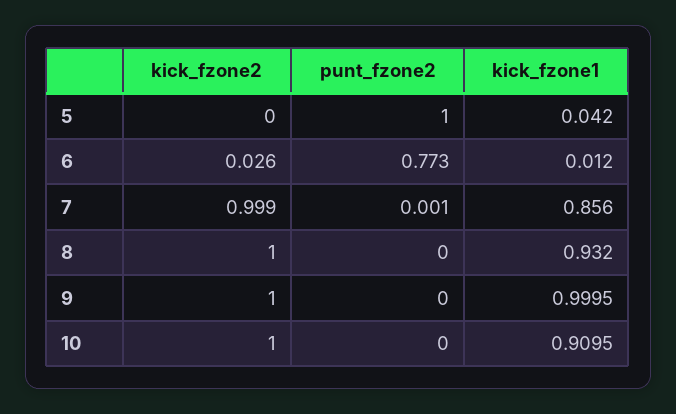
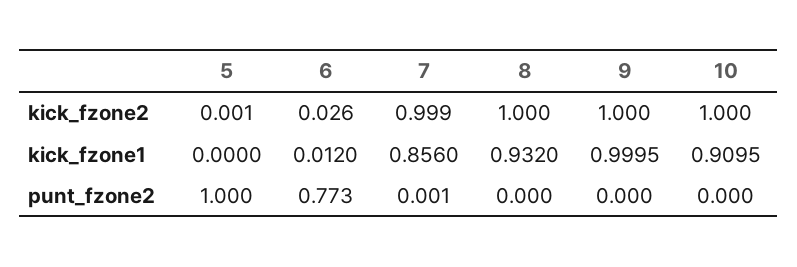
  {
    "kick_fzone2": {
-     "5": 0,
+     "5": 0.001,
      "6": 0.026,
      "7": 0.999,
      "8": 1,
      "9": 1,
      "10": 1
    },
    "punt_fzone2": {
      "5": 1,
      "6": 0.773,
      "7": 0.001,
      "8": 0,
      "9": 0,
      "10": 0
    },
    "kick_fzone1": {
-     "5": 0.042,
+     "5": 0,
      "6": 0.012,
      "7": 0.856,
      "8": 0.932,
      "9": 0.9995,
      "10": 0.9095
    }
  }

